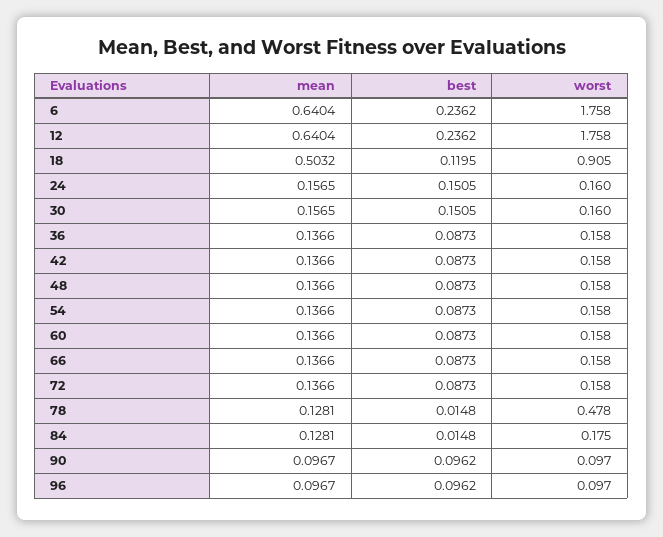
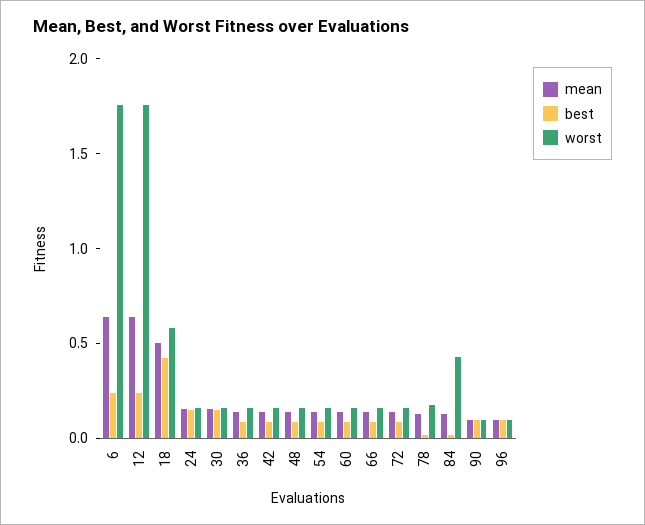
  {
    "mean": {
      "6": 0.6404,
      "12": 0.6404,
      "18": 0.5032,
      "24": 0.1565,
      "30": 0.1565,
      "36": 0.1366,
      "42": 0.1366,
      "48": 0.1366,
      "54": 0.1366,
      "60": 0.1366,
      "66": 0.1366,
      "72": 0.1366,
      "78": 0.1281,
      "84": 0.1281,
      "90": 0.0967,
      "96": 0.0967
    },
    "best": {
      "6": 0.2362,
      "12": 0.2362,
-     "18": 0.1195,
+     "18": 0.4,
      "24": 0.1505,
      "30": 0.1505,
      "36": 0.0873,
      "42": 0.0873,
      "48": 0.0873,
      "54": 0.0873,
      "60": 0.0873,
      "66": 0.0873,
      "72": 0.0873,
      "78": 0.0148,
      "84": 0.0148,
      "90": 0.0962,
      "96": 0.0962
    },
    "worst": {
      "6": 1.758,
      "12": 1.758,
-     "18": 0.905,
+     "18": 0.6,
      "24": 0.16,
      "30": 0.16,
      "36": 0.158,
      "42": 0.158,
      "48": 0.158,
      "54": 0.158,
      "60": 0.158,
      "66": 0.158,
      "72": 0.158,
-     "78": 0.478,
+     "78": 0.2,
-     "84": 0.175,
+     "84": 0.4,
      "90": 0.097,
      "96": 0.097
    }
  }

